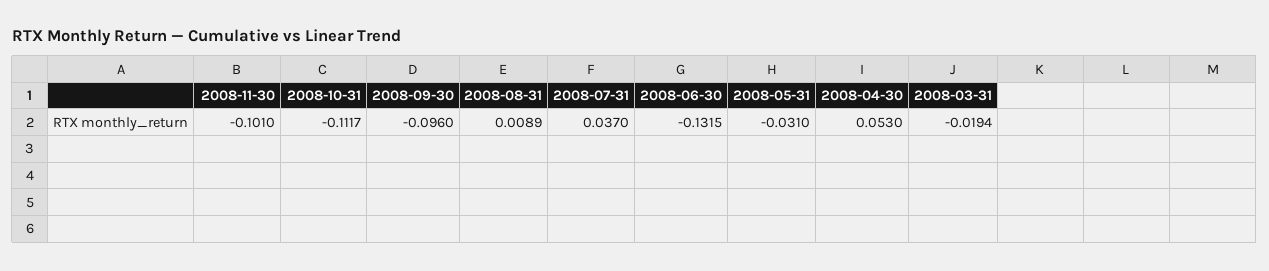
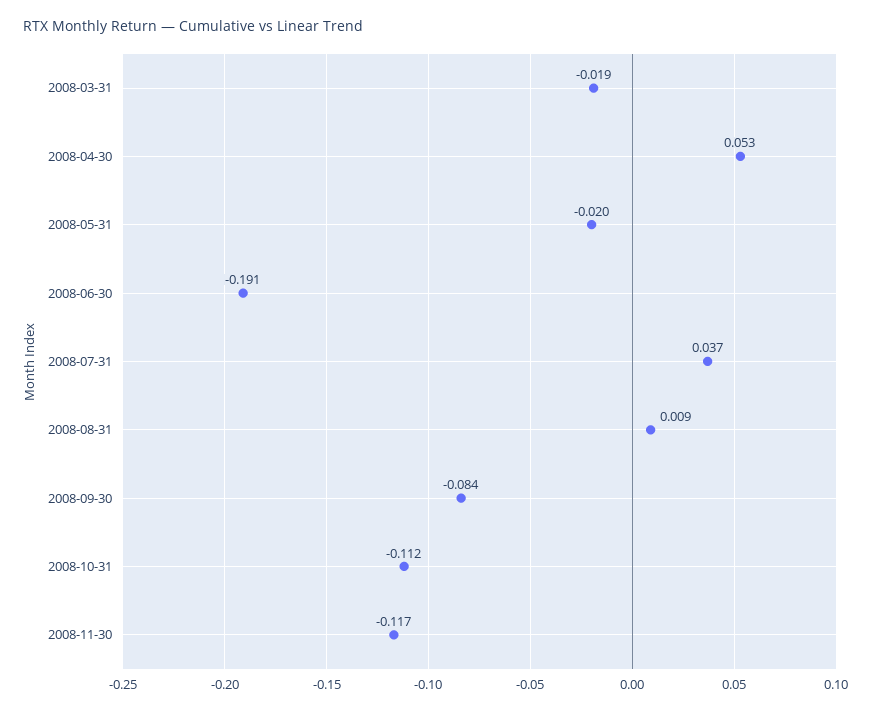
  {
-   "2008-11-30": -0.101,
+   "2008-11-30": -0.117,
    "2008-10-31": -0.1117,
-   "2008-09-30": -0.096,
+   "2008-09-30": -0.084,
    "2008-08-31": 0.0089,
    "2008-07-31": 0.037,
-   "2008-06-30": -0.1315,
+   "2008-06-30": -0.191,
-   "2008-05-31": -0.031,
+   "2008-05-31": -0.02,
    "2008-04-30": 0.053,
    "2008-03-31": -0.0194
  }

